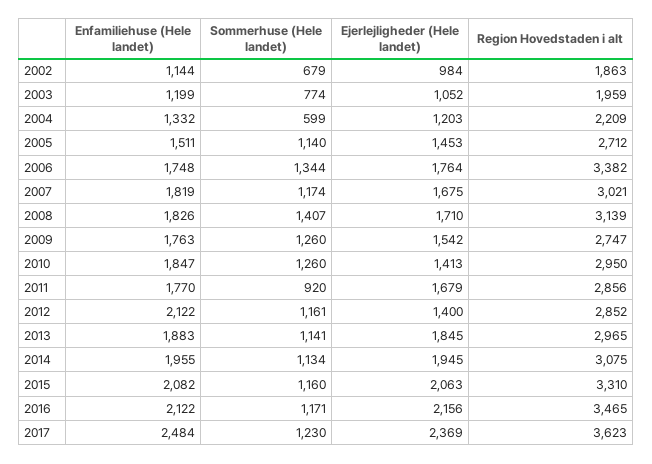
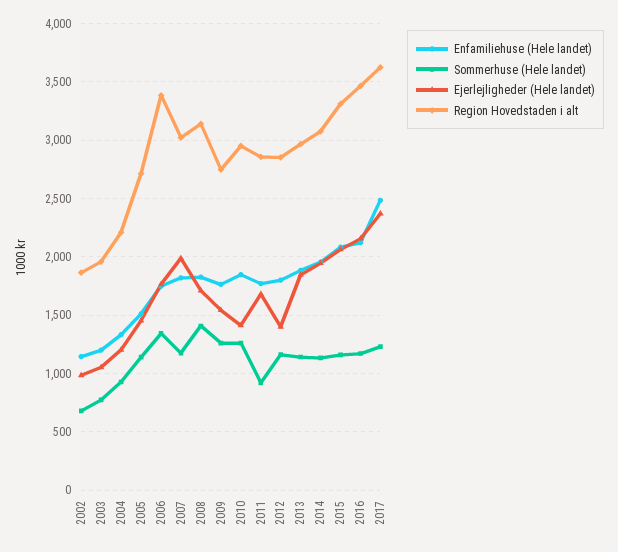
  {
    "Enfamiliehuse (Hele landet)": {
      "2002": 1144,
      "2003": 1199,
      "2004": 1332,
      "2005": 1511,
      "2006": 1748,
      "2007": 1819,
      "2008": 1826,
      "2009": 1763,
      "2010": 1847,
      "2011": 1770,
-     "2012": 2122,
+     "2012": 1800,
      "2013": 1883,
      "2014": 1955,
      "2015": 2082,
      "2016": 2122,
      "2017": 2484
    },
    "Sommerhuse (Hele landet)": {
      "2002": 679,
      "2003": 774,
-     "2004": 599,
+     "2004": 900,
      "2005": 1140,
      "2006": 1344,
      "2007": 1174,
      "2008": 1407,
      "2009": 1260,
      "2010": 1260,
      "2011": 920,
      "2012": 1161,
      "2013": 1141,
      "2014": 1134,
      "2015": 1160,
      "2016": 1171,
      "2017": 1230
    },
    "Ejerlejligheder (Hele landet)": {
      "2002": 984,
      "2003": 1052,
      "2004": 1203,
      "2005": 1453,
      "2006": 1764,
-     "2007": 1675,
+     "2007": 2000,
      "2008": 1710,
      "2009": 1542,
      "2010": 1413,
      "2011": 1679,
      "2012": 1400,
      "2013": 1845,
      "2014": 1945,
      "2015": 2063,
      "2016": 2156,
      "2017": 2369
    },
    "Region Hovedstaden i alt": {
      "2002": 1863,
      "2003": 1959,
      "2004": 2209,
      "2005": 2712,
      "2006": 3382,
      "2007": 3021,
      "2008": 3139,
      "2009": 2747,
      "2010": 2950,
      "2011": 2856,
      "2012": 2852,
      "2013": 2965,
      "2014": 3075,
      "2015": 3310,
      "2016": 3465,
      "2017": 3623
    }
  }

